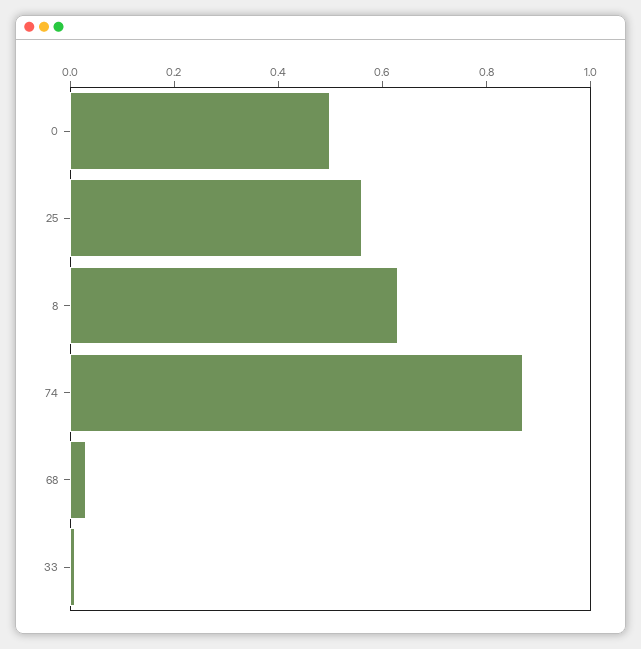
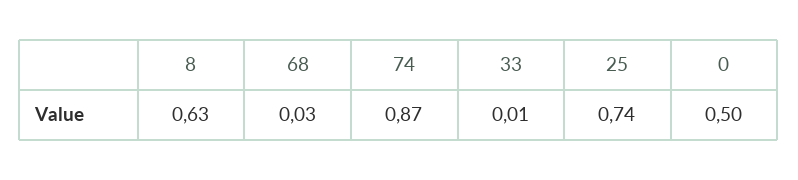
  {
    "0": 0.5,
-   "25": 0.55,
+   "25": 0.74,
    "8": 0.63,
    "74": 0.87,
    "68": 0.03,
    "33": 0.01
  }

